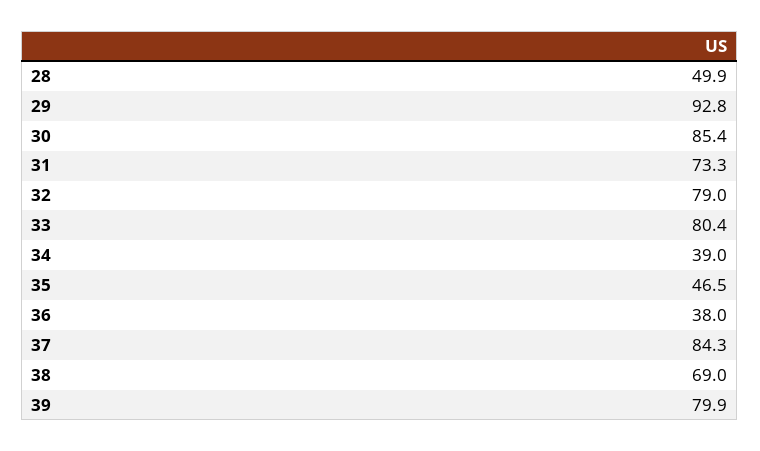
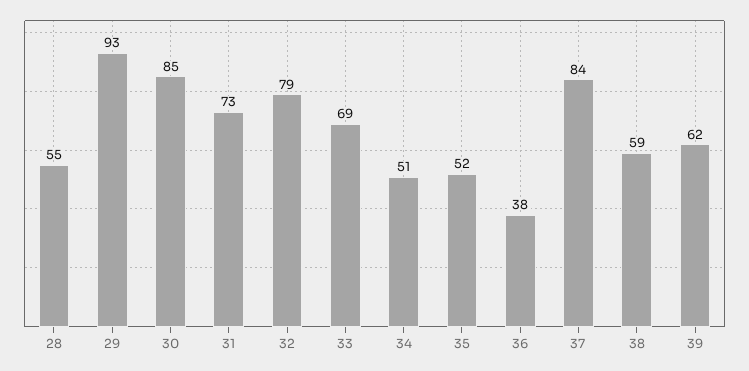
  {
-   "28": 49.9,
+   "28": 55,
    "29": 92.8,
    "30": 85.4,
    "31": 73.3,
    "32": 79,
-   "33": 80.4,
+   "33": 69,
-   "34": 39,
+   "34": 51,
-   "35": 46.5,
+   "35": 52,
    "36": 38,
    "37": 84.3,
-   "38": 69,
+   "38": 59,
-   "39": 79.9
+   "39": 62
  }

